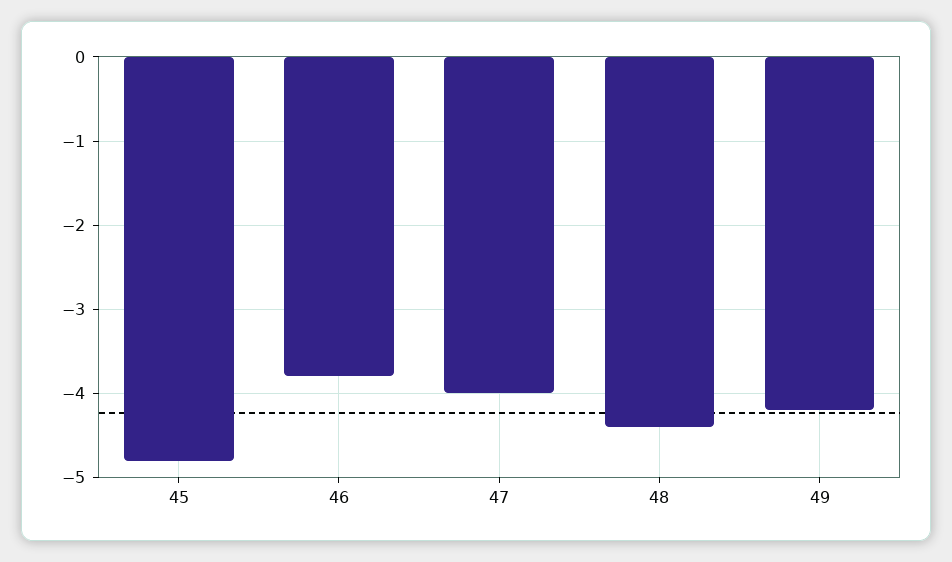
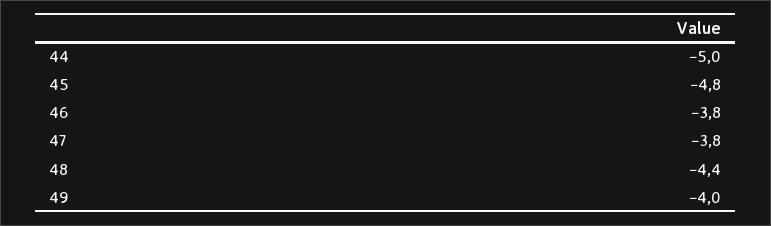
  {
    "45": -4.8,
    "46": -3.8,
-   "47": -4,
+   "47": -3.8,
    "48": -4.4,
-   "49": -4.2
+   "49": -4,
+   "44": -5
  }

